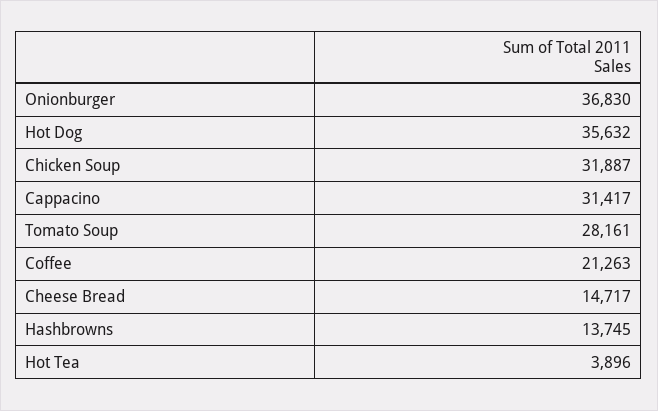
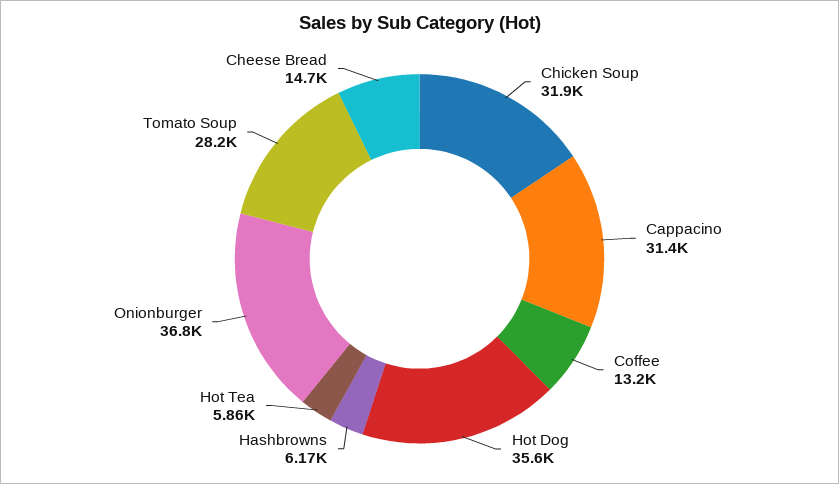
  {
    "Onionburger": 36830,
    "Hot Dog": 35632,
    "Chicken Soup": 31887,
    "Cappacino": 31417,
    "Tomato Soup": 28161,
-   "Coffee": 21263,
+   "Coffee": 13200,
    "Cheese Bread": 14717,
-   "Hashbrowns": 13745,
+   "Hashbrowns": 6170,
-   "Hot Tea": 3896
+   "Hot Tea": 5860
  }

